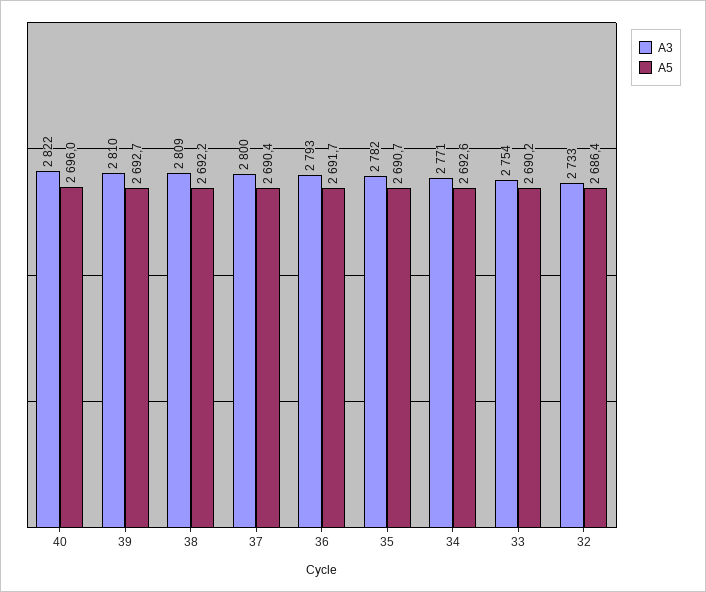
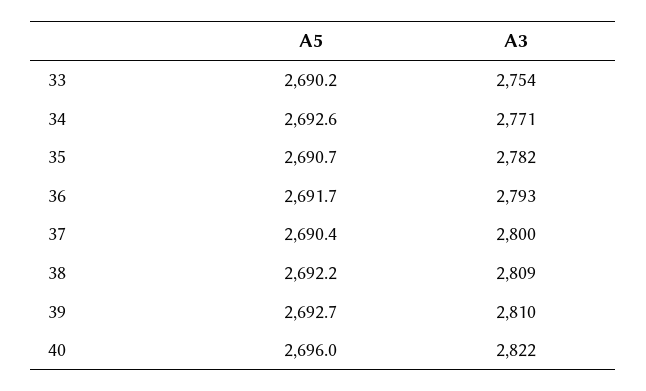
  {
    "A3": {
      "40": 2822,
      "39": 2810,
      "38": 2809,
      "37": 2800,
      "36": 2793,
      "35": 2782,
      "34": 2771,
-     "33": 2754,
+     "33": 2754
-     "32": 2733
    },
    "A5": {
      "40": 2696,
      "39": 2692.7,
      "38": 2692.2,
      "37": 2690.4,
      "36": 2691.7,
      "35": 2690.7,
      "34": 2692.6,
-     "33": 2690.2,
+     "33": 2690.2
-     "32": 2686.4
    }
  }

